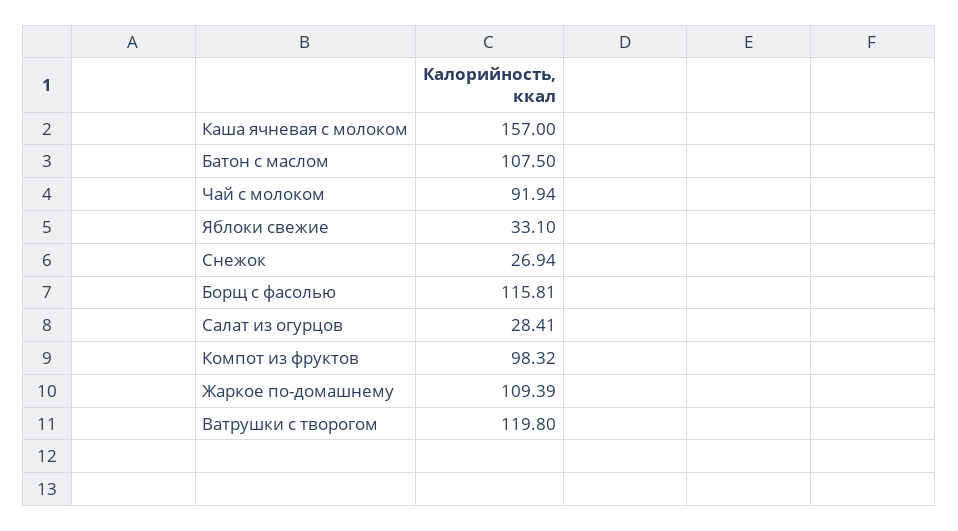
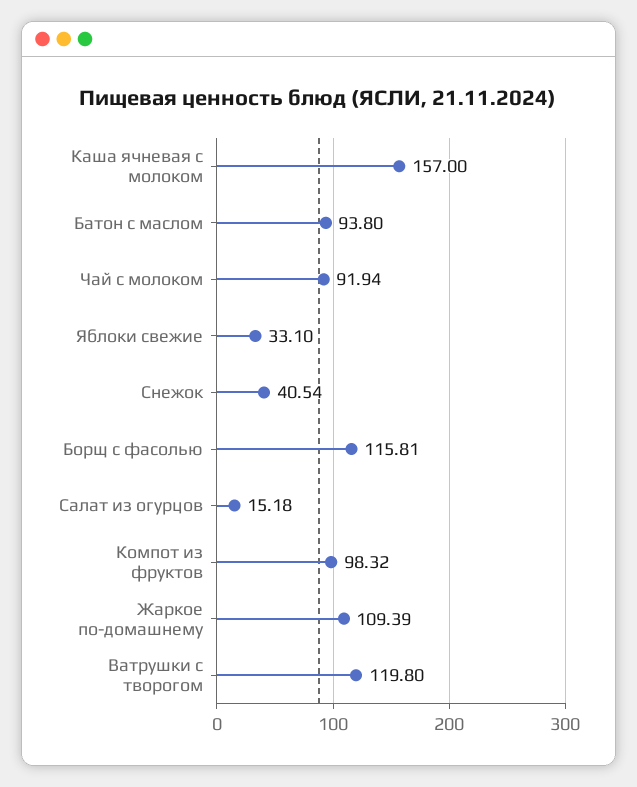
  {
    "Каша ячневая с молоком": 157,
-   "Батон с маслом": 107.5,
+   "Батон с маслом": 93.8,
    "Чай с молоком": 91.94,
    "Яблоки свежие": 33.1,
-   "Снежок": 26.94,
+   "Снежок": 40.54,
    "Борщ с фасолью": 115.81,
-   "Салат из огурцов": 28.41,
+   "Салат из огурцов": 15.18,
    "Компот из фруктов": 98.32,
    "Жаркое по-домашнему": 109.39,
    "Ватрушки с творогом": 119.8
  }

